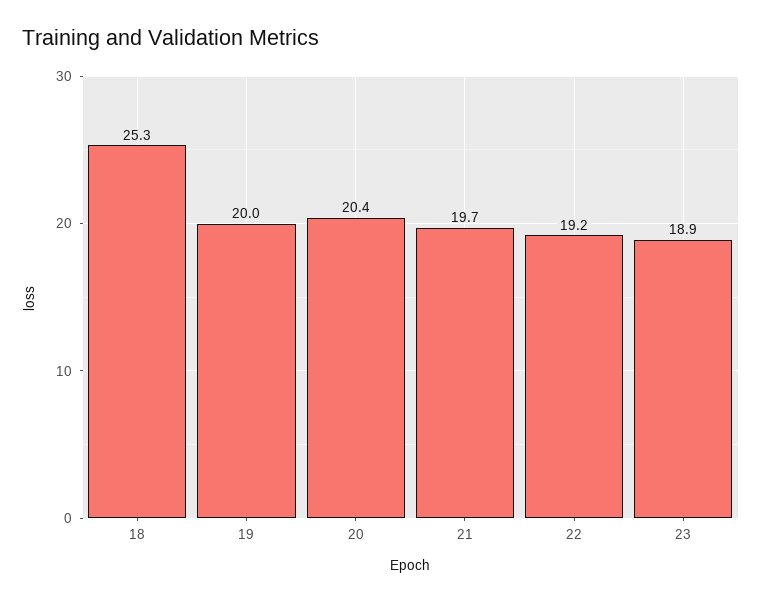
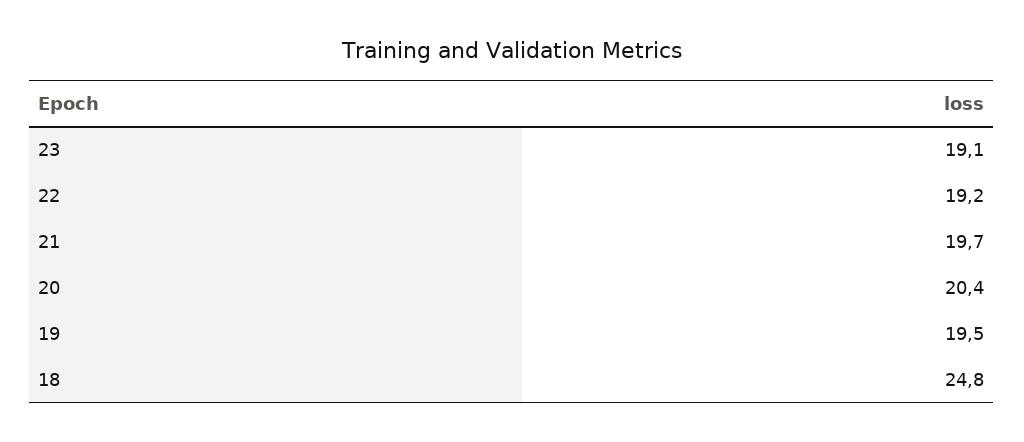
  {
-   "18": 25.3,
+   "18": 24.8,
-   "19": 20,
+   "19": 19.5,
    "20": 20.4,
    "21": 19.7,
    "22": 19.2,
-   "23": 18.9
+   "23": 19.1
  }

